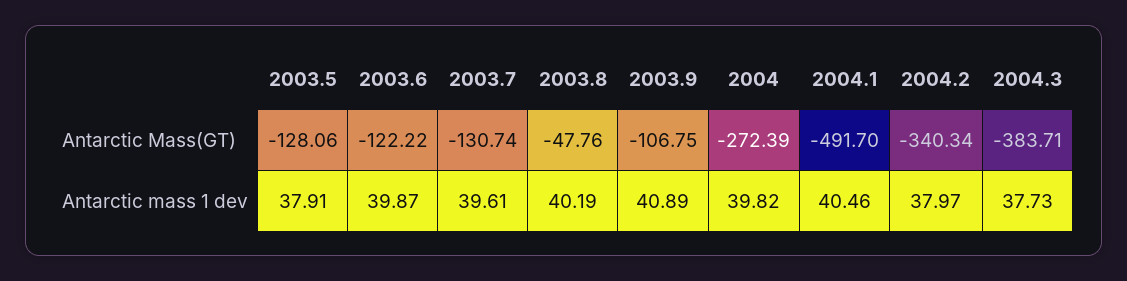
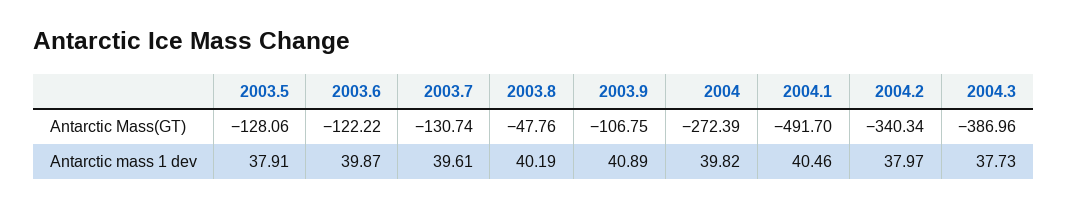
  {
    "2003.5": {
      "Antarctic Mass(GT)": -128.06,
      "Antarctic mass 1 dev": 37.91
    },
    "2003.6": {
      "Antarctic Mass(GT)": -122.22,
      "Antarctic mass 1 dev": 39.87
    },
    "2003.7": {
      "Antarctic Mass(GT)": -130.74,
      "Antarctic mass 1 dev": 39.61
    },
    "2003.8": {
      "Antarctic Mass(GT)": -47.76,
      "Antarctic mass 1 dev": 40.19
    },
    "2003.9": {
      "Antarctic Mass(GT)": -106.75,
      "Antarctic mass 1 dev": 40.89
    },
    "2004": {
      "Antarctic Mass(GT)": -272.39,
      "Antarctic mass 1 dev": 39.82
    },
    "2004.1": {
      "Antarctic Mass(GT)": -491.7,
      "Antarctic mass 1 dev": 40.46
    },
    "2004.2": {
      "Antarctic Mass(GT)": -340.34,
      "Antarctic mass 1 dev": 37.97
    },
    "2004.3": {
-     "Antarctic Mass(GT)": -383.71,
+     "Antarctic Mass(GT)": -386.96,
      "Antarctic mass 1 dev": 37.73
    }
  }

